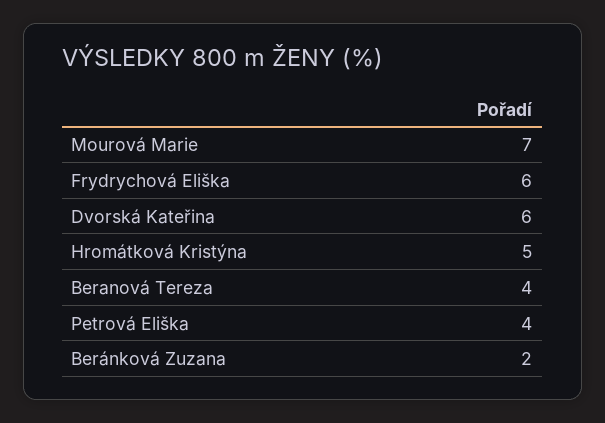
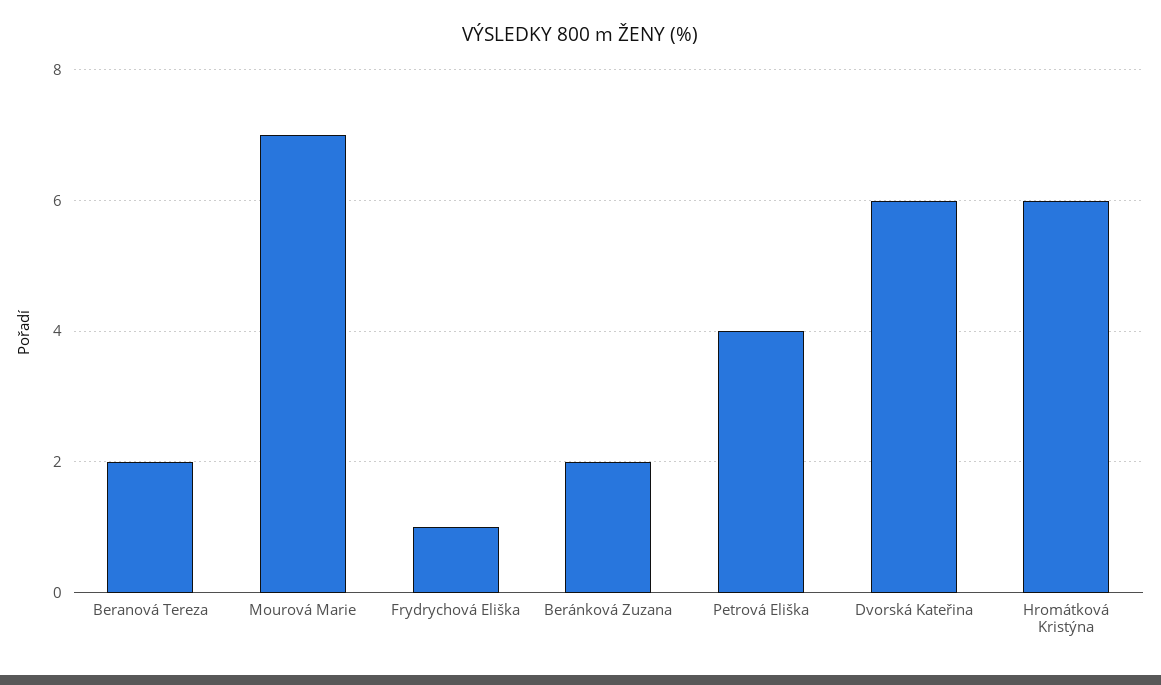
  {
    "Mourová Marie": 7,
-   "Frydrychová Eliška": 6,
+   "Frydrychová Eliška": 1,
    "Dvorská Kateřina": 6,
-   "Hromátková Kristýna": 5,
+   "Hromátková Kristýna": 6,
-   "Beranová Tereza": 4,
+   "Beranová Tereza": 2,
    "Petrová Eliška": 4,
    "Beránková Zuzana": 2
  }

